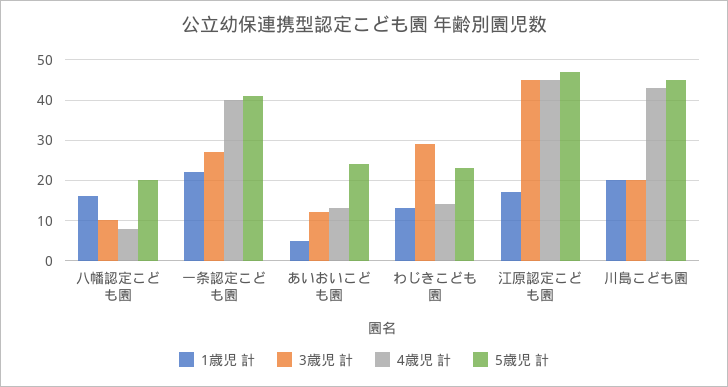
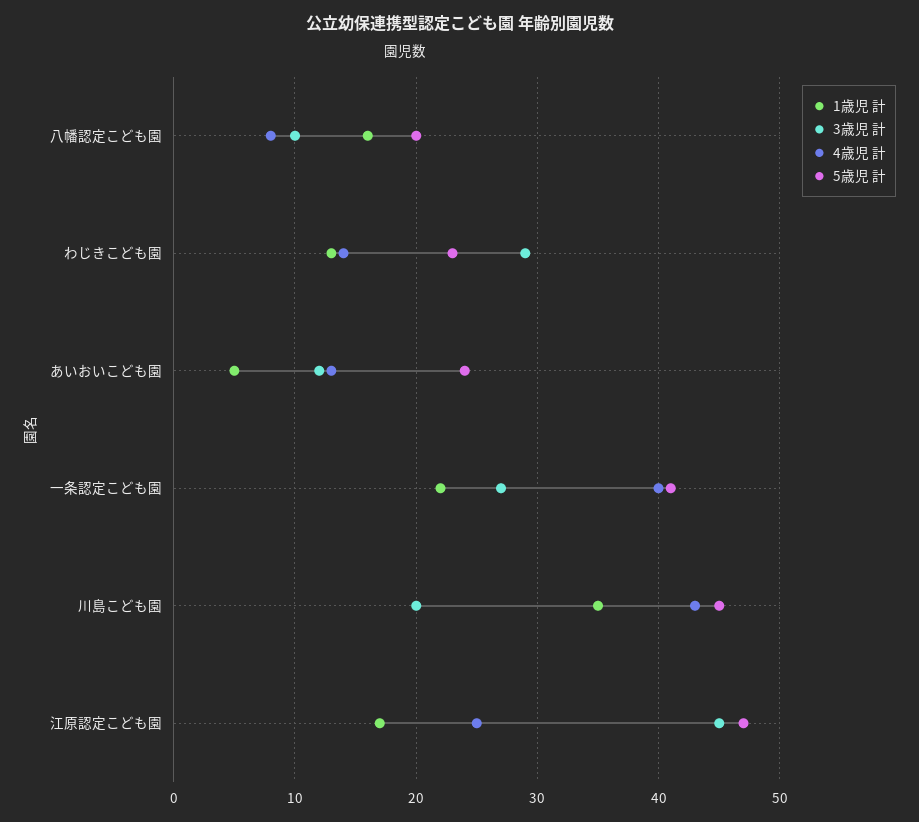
  {
    "1歳児 計": {
      "八幡認定こども園": 16,
      "一条認定こども園": 22,
      "あいおいこども園": 5,
      "わじきこども園": 13,
      "江原認定こども園": 17,
-     "川島こども園": 20
+     "川島こども園": 35
    },
    "3歳児 計": {
      "八幡認定こども園": 10,
      "一条認定こども園": 27,
      "あいおいこども園": 12,
      "わじきこども園": 29,
      "江原認定こども園": 45,
      "川島こども園": 20
    },
    "4歳児 計": {
      "八幡認定こども園": 8,
      "一条認定こども園": 40,
      "あいおいこども園": 13,
      "わじきこども園": 14,
-     "江原認定こども園": 45,
+     "江原認定こども園": 25,
      "川島こども園": 43
    },
    "5歳児 計": {
      "八幡認定こども園": 20,
      "一条認定こども園": 41,
      "あいおいこども園": 24,
      "わじきこども園": 23,
      "江原認定こども園": 47,
      "川島こども園": 45
    }
  }

